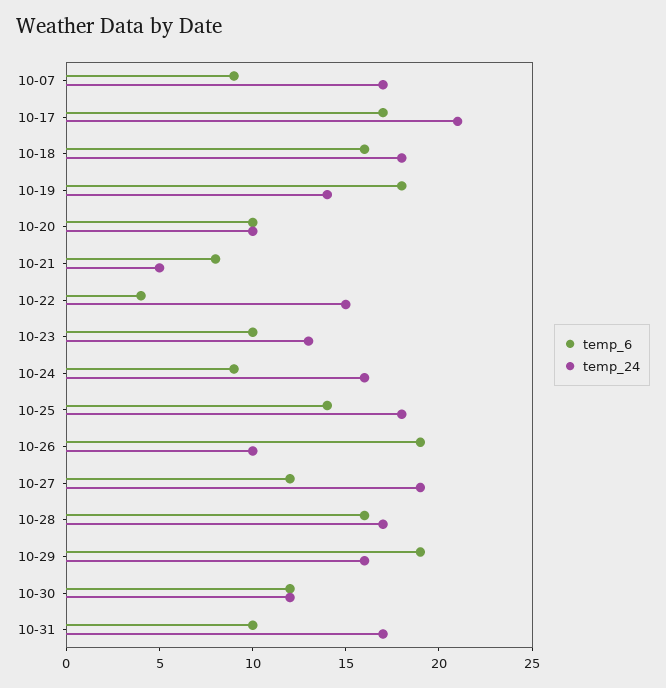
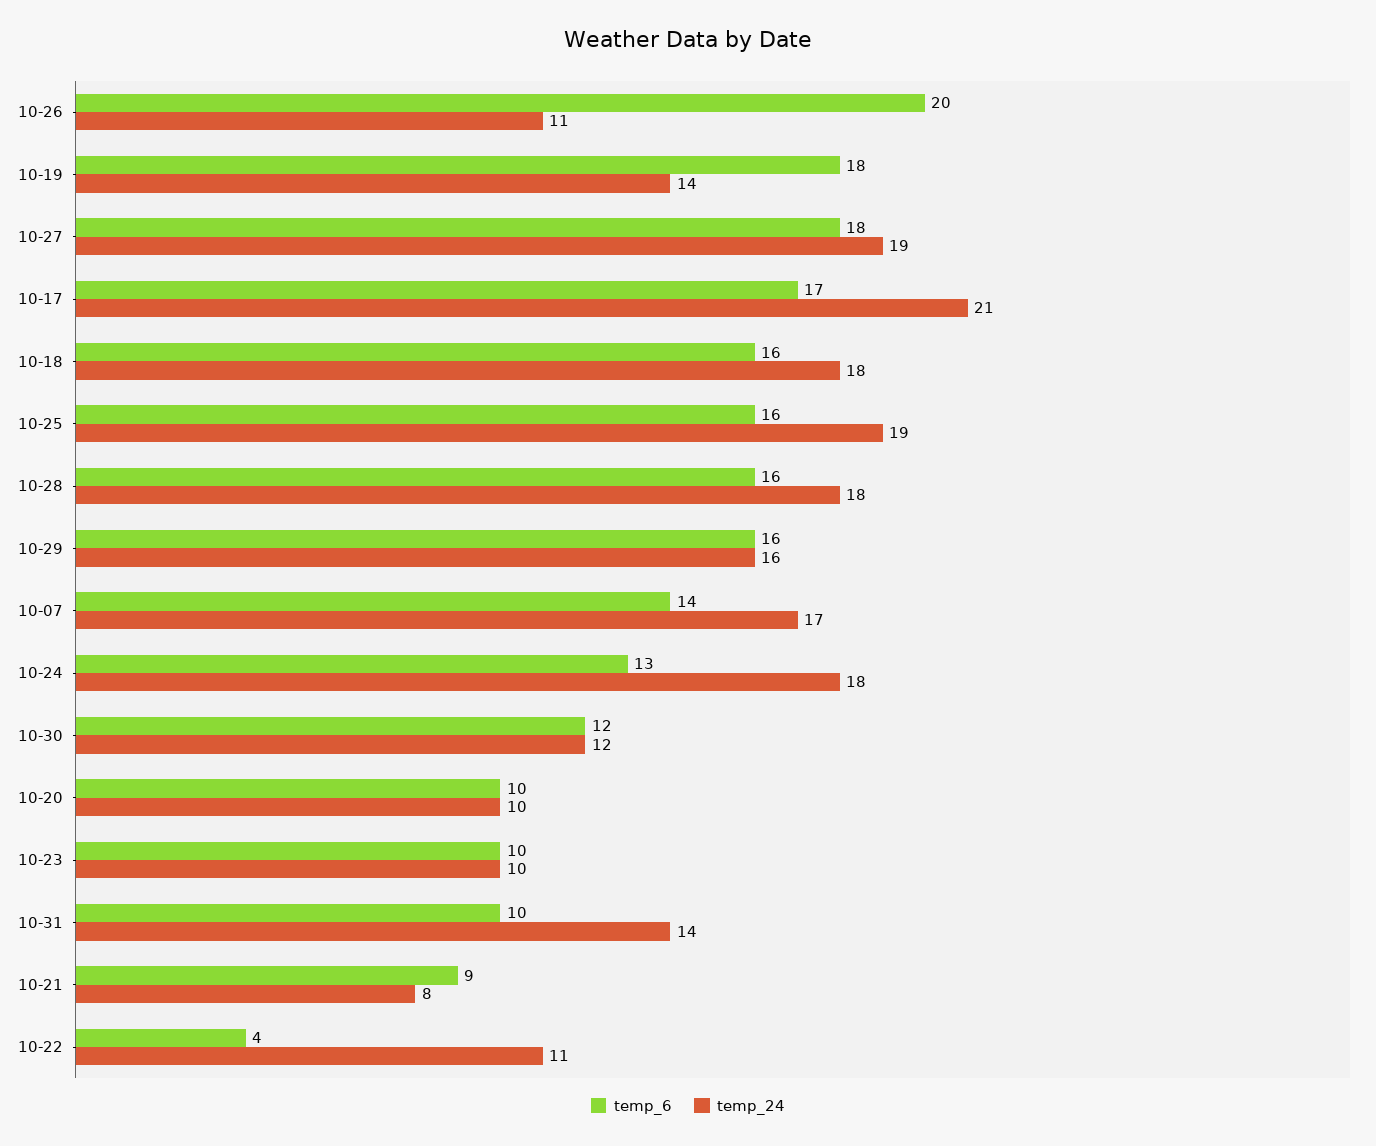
  {
    "temp_6": {
-     "10-07": 9,
+     "10-07": 14,
      "10-17": 17,
      "10-18": 16,
      "10-19": 18,
      "10-20": 10,
-     "10-21": 8,
+     "10-21": 9,
      "10-22": 4,
      "10-23": 10,
-     "10-24": 9,
+     "10-24": 13,
-     "10-25": 14,
+     "10-25": 16,
-     "10-26": 19,
+     "10-26": 20,
-     "10-27": 12,
+     "10-27": 18,
      "10-28": 16,
-     "10-29": 19,
+     "10-29": 16,
      "10-30": 12,
      "10-31": 10
    },
    "temp_24": {
      "10-07": 17,
      "10-17": 21,
      "10-18": 18,
      "10-19": 14,
      "10-20": 10,
-     "10-21": 5,
+     "10-21": 8,
-     "10-22": 15,
+     "10-22": 11,
-     "10-23": 13,
+     "10-23": 10,
-     "10-24": 16,
+     "10-24": 18,
-     "10-25": 18,
+     "10-25": 19,
-     "10-26": 10,
+     "10-26": 11,
      "10-27": 19,
-     "10-28": 17,
+     "10-28": 18,
      "10-29": 16,
      "10-30": 12,
-     "10-31": 17
+     "10-31": 14
    }
  }

